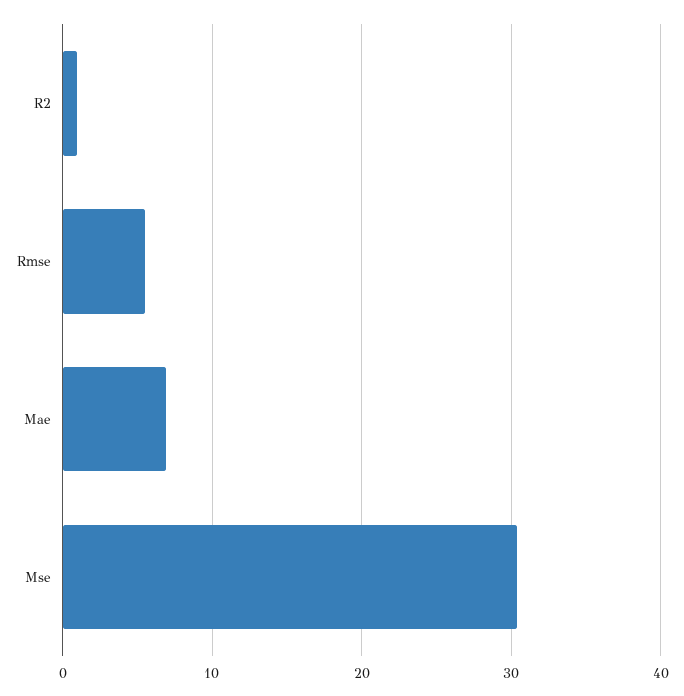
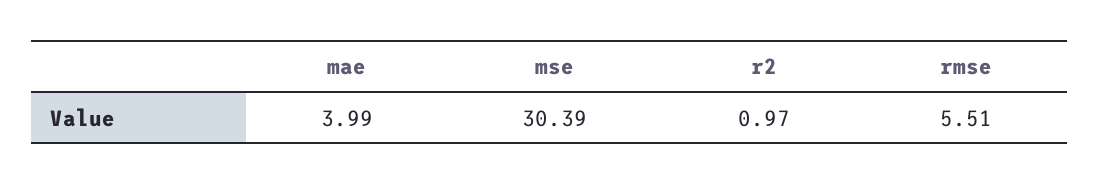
  {
    "R2": 0.97,
    "Rmse": 5.51,
-   "Mae": 7,
+   "Mae": 3.99,
    "Mse": 30.39
  }

